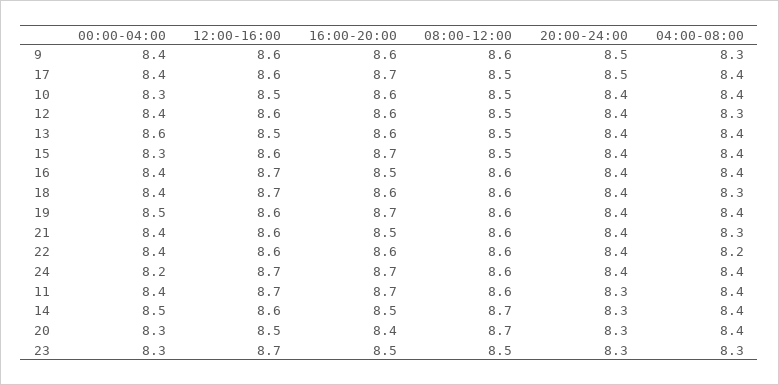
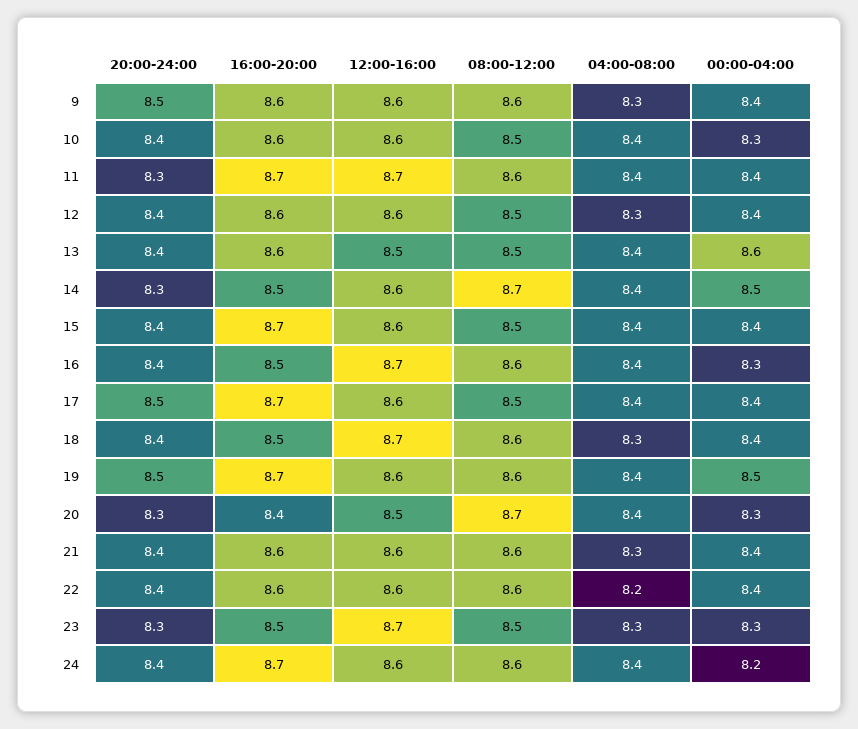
  {
    "00:00-04:00": {
      "9": 8.4,
      "17": 8.4,
      "10": 8.3,
      "12": 8.4,
      "13": 8.6,
-     "15": 8.3,
+     "15": 8.4,
-     "16": 8.4,
+     "16": 8.3,
      "18": 8.4,
      "19": 8.5,
      "21": 8.4,
      "22": 8.4,
      "24": 8.2,
      "11": 8.4,
      "14": 8.5,
      "20": 8.3,
      "23": 8.3
    },
    "12:00-16:00": {
      "9": 8.6,
      "17": 8.6,
-     "10": 8.5,
+     "10": 8.6,
      "12": 8.6,
      "13": 8.5,
      "15": 8.6,
      "16": 8.7,
      "18": 8.7,
      "19": 8.6,
      "21": 8.6,
      "22": 8.6,
-     "24": 8.7,
+     "24": 8.6,
      "11": 8.7,
      "14": 8.6,
      "20": 8.5,
      "23": 8.7
    },
    "16:00-20:00": {
      "9": 8.6,
      "17": 8.7,
      "10": 8.6,
      "12": 8.6,
      "13": 8.6,
      "15": 8.7,
      "16": 8.5,
-     "18": 8.6,
+     "18": 8.5,
      "19": 8.7,
-     "21": 8.5,
+     "21": 8.6,
      "22": 8.6,
      "24": 8.7,
      "11": 8.7,
      "14": 8.5,
      "20": 8.4,
      "23": 8.5
    },
    "08:00-12:00": {
      "9": 8.6,
      "17": 8.5,
      "10": 8.5,
      "12": 8.5,
      "13": 8.5,
      "15": 8.5,
      "16": 8.6,
      "18": 8.6,
      "19": 8.6,
      "21": 8.6,
      "22": 8.6,
      "24": 8.6,
      "11": 8.6,
      "14": 8.7,
      "20": 8.7,
      "23": 8.5
    },
    "20:00-24:00": {
      "9": 8.5,
      "17": 8.5,
      "10": 8.4,
      "12": 8.4,
      "13": 8.4,
      "15": 8.4,
      "16": 8.4,
      "18": 8.4,
-     "19": 8.4,
+     "19": 8.5,
      "21": 8.4,
      "22": 8.4,
      "24": 8.4,
      "11": 8.3,
      "14": 8.3,
      "20": 8.3,
      "23": 8.3
    },
    "04:00-08:00": {
      "9": 8.3,
      "17": 8.4,
      "10": 8.4,
      "12": 8.3,
      "13": 8.4,
      "15": 8.4,
      "16": 8.4,
      "18": 8.3,
      "19": 8.4,
      "21": 8.3,
      "22": 8.2,
      "24": 8.4,
      "11": 8.4,
      "14": 8.4,
      "20": 8.4,
      "23": 8.3
    }
  }

